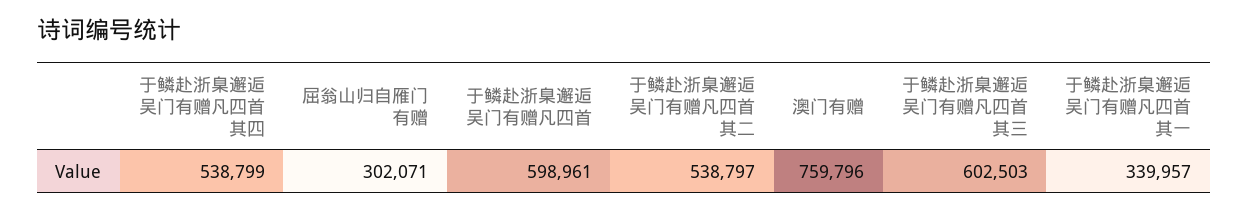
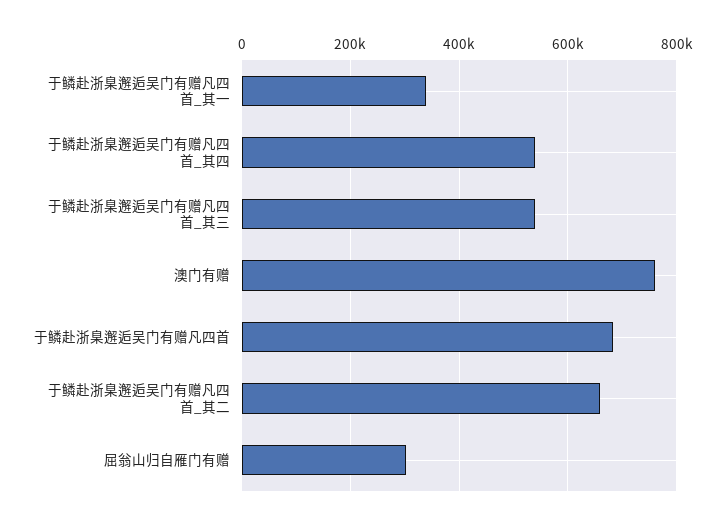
  {
    "于鳞赴浙臬邂逅吴门有赠凡四首 其四": 538799,
    "屈翁山归自雁门有赠": 302071,
-   "于鳞赴浙臬邂逅吴门有赠凡四首": 598961,
+   "于鳞赴浙臬邂逅吴门有赠凡四首": 680000,
-   "于鳞赴浙臬邂逅吴门有赠凡四首 其二": 538797,
+   "于鳞赴浙臬邂逅吴门有赠凡四首 其二": 660000,
    "澳门有赠": 759796,
-   "于鳞赴浙臬邂逅吴门有赠凡四首 其三": 602503,
+   "于鳞赴浙臬邂逅吴门有赠凡四首 其三": 540000,
    "于鳞赴浙臬邂逅吴门有赠凡四首 其一": 339957
  }

